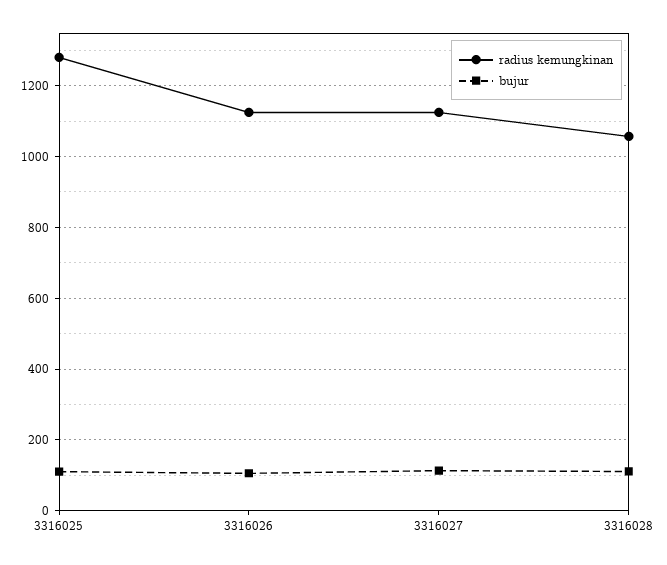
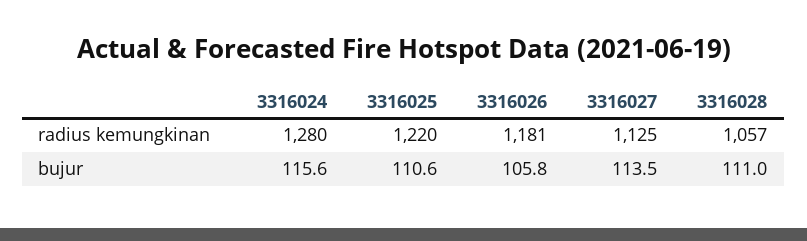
  {
    "radius kemungkinan": {
-     "3316025": 1280,
+     "3316025": 1220,
-     "3316026": 1120,
+     "3316026": 1181,
      "3316027": 1125,
-     "3316028": 1057
+     "3316028": 1057,
+     "3316024": 1280
    },
    "bujur": {
      "3316025": 110.6,
      "3316026": 105.8,
      "3316027": 113.5,
-     "3316028": 111
+     "3316028": 111,
+     "3316024": 115.6
    }
  }

